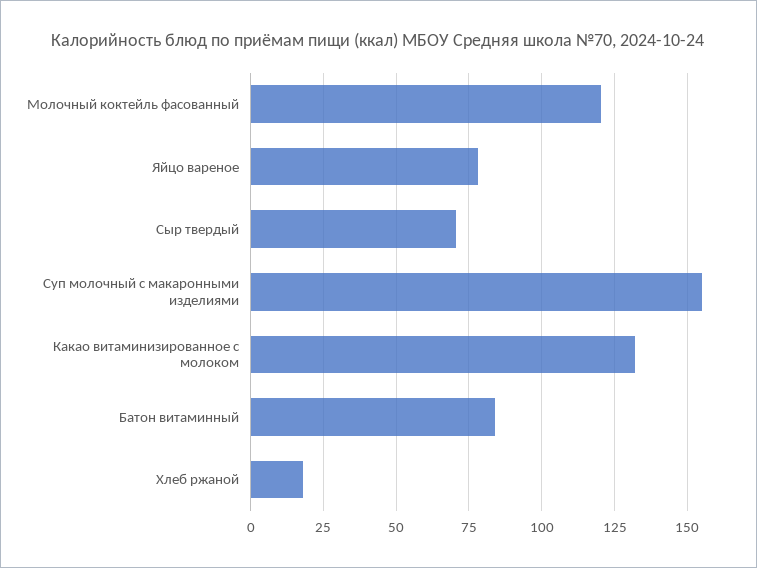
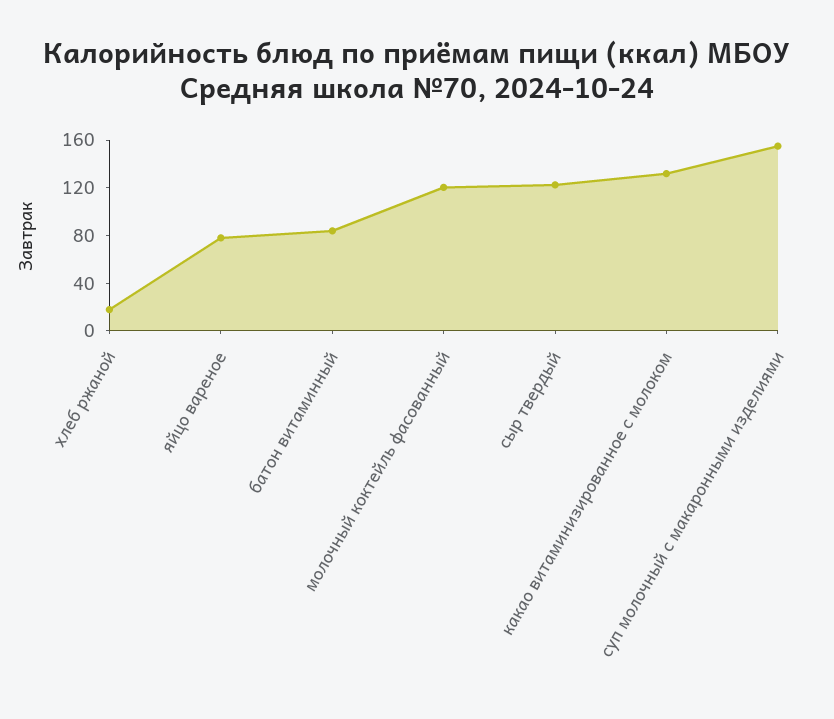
  {
    "Молочный коктейль фасованный": 120,
    "Яйцо вареное": 77.5,
-   "Сыр твердый": 70,
+   "Сыр твердый": 120,
    "Суп молочный с макаронными изделиями": 155,
    "Какао витаминизированное с молоком": 132.5,
    "Батон витаминный": 85,
    "Хлеб ржаной": 17.5
  }

